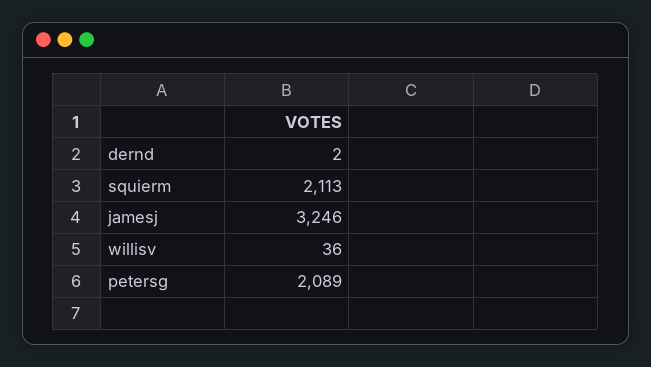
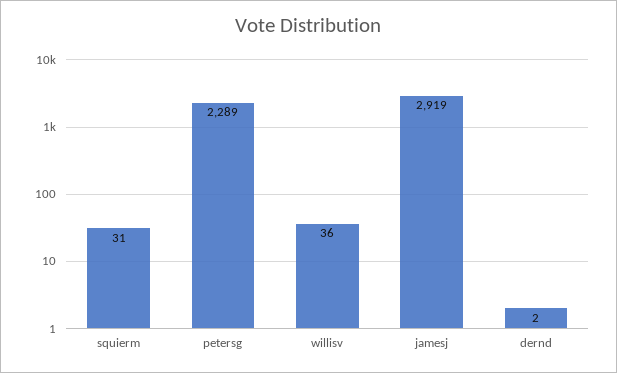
  {
    "dernd": 2,
-   "squierm": 2113,
+   "squierm": 31,
-   "jamesj": 3246,
+   "jamesj": 2919,
    "willisv": 36,
-   "petersg": 2089
+   "petersg": 2289
  }

